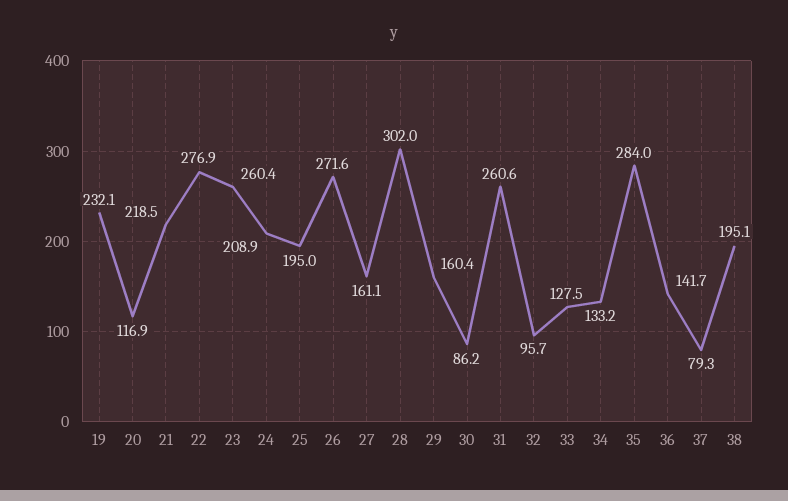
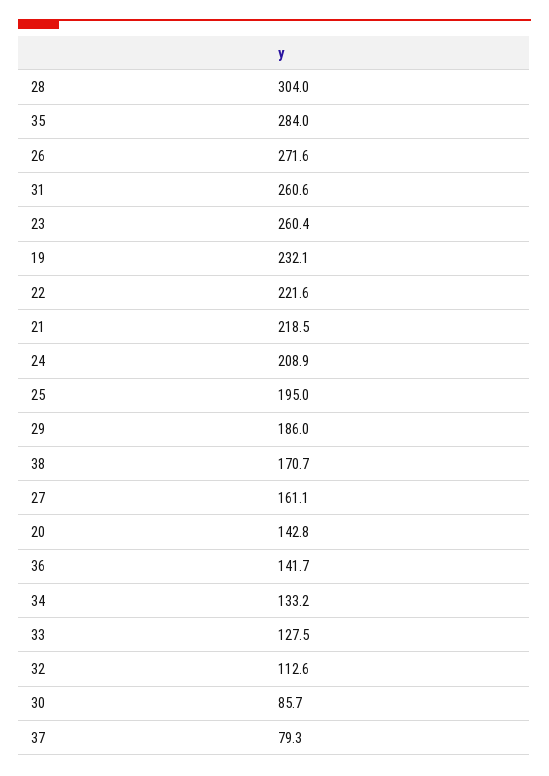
  {
    "19": 232.1,
-   "20": 116.9,
+   "20": 142.8,
    "21": 218.5,
-   "22": 276.9,
+   "22": 221.6,
    "23": 260.4,
    "24": 208.9,
    "25": 195,
    "26": 271.6,
    "27": 161.1,
-   "28": 302,
+   "28": 304,
-   "29": 160.4,
+   "29": 186,
-   "30": 86.2,
+   "30": 85.7,
    "31": 260.6,
-   "32": 95.7,
+   "32": 112.6,
    "33": 127.5,
    "34": 133.2,
    "35": 284,
    "36": 141.7,
    "37": 79.3,
-   "38": 195.1
+   "38": 170.7
  }

